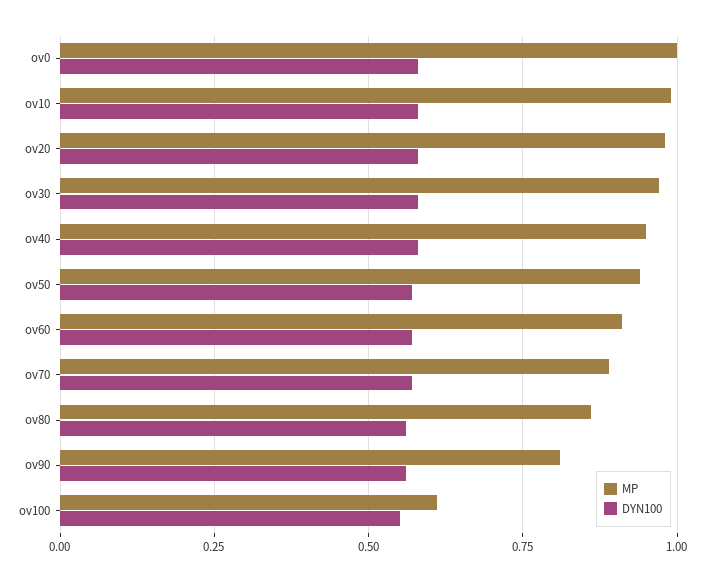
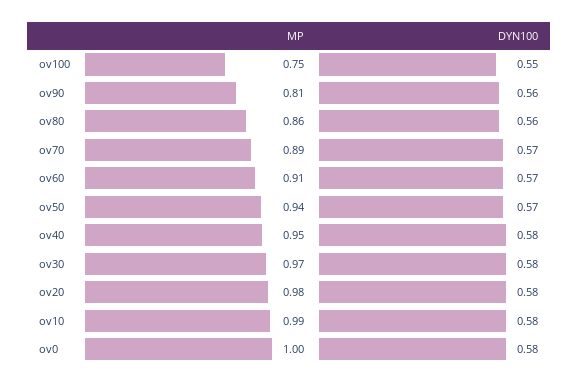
  {
    "MP": {
      "ov0": 1,
      "ov10": 0.99,
      "ov20": 0.98,
      "ov30": 0.97,
      "ov40": 0.95,
      "ov50": 0.94,
      "ov60": 0.91,
      "ov70": 0.89,
      "ov80": 0.86,
      "ov90": 0.81,
-     "ov100": 0.6
+     "ov100": 0.75
    },
    "DYN100": {
      "ov0": 0.58,
      "ov10": 0.58,
      "ov20": 0.58,
      "ov30": 0.58,
      "ov40": 0.58,
      "ov50": 0.57,
      "ov60": 0.57,
      "ov70": 0.57,
      "ov80": 0.56,
      "ov90": 0.56,
      "ov100": 0.55
    }
  }

